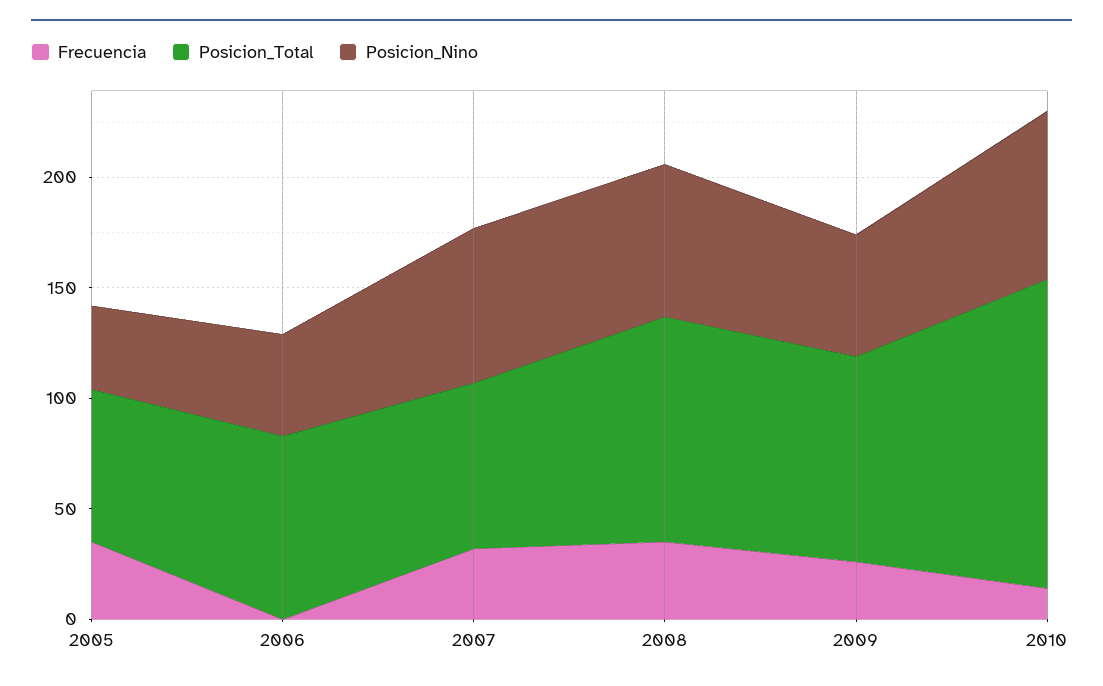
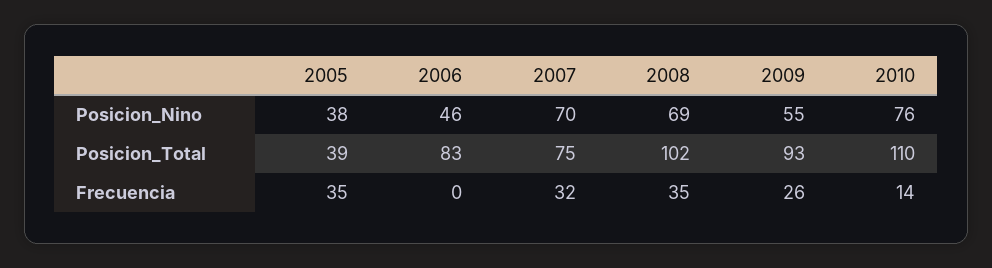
  {
    "Frecuencia": {
      "2005": 35,
      "2006": 0,
      "2007": 32,
      "2008": 35,
      "2009": 26,
      "2010": 14
    },
    "Posicion_Total": {
-     "2005": 70,
+     "2005": 39,
      "2006": 83,
      "2007": 75,
      "2008": 102,
      "2009": 93,
-     "2010": 140
+     "2010": 110
    },
    "Posicion_Nino": {
      "2005": 38,
      "2006": 46,
      "2007": 70,
      "2008": 69,
      "2009": 55,
      "2010": 76
    }
  }

